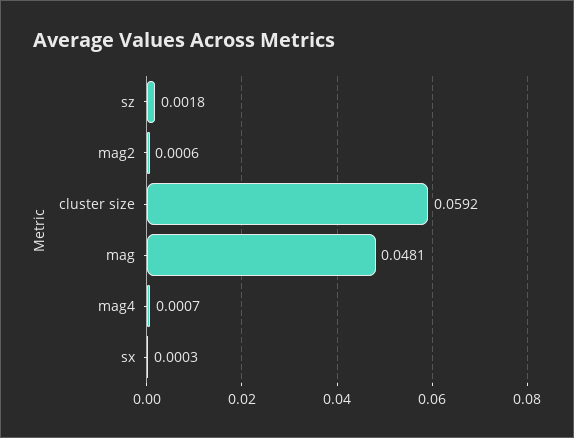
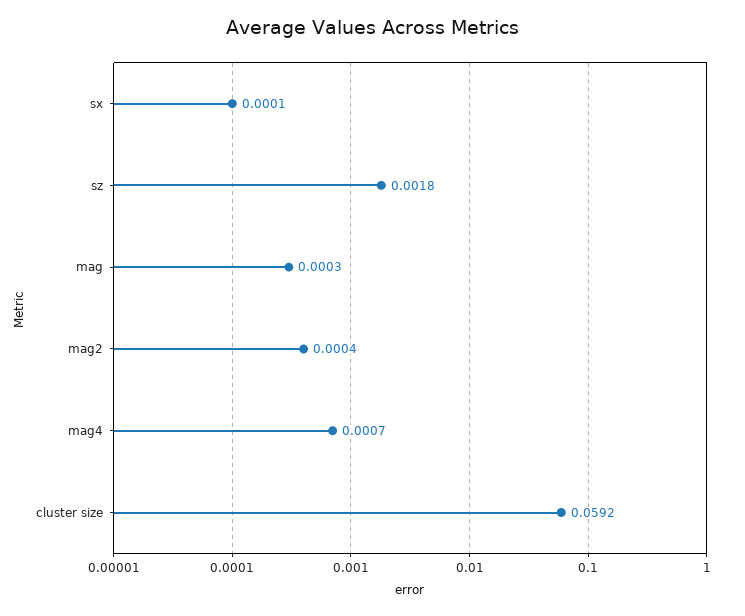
  {
    "sz": 0.0018,
-   "mag2": 0.0006,
+   "mag2": 0.0004,
    "cluster size": 0.0592,
-   "mag": 0.0481,
+   "mag": 0.0003,
    "mag4": 0.0007,
-   "sx": 0.0003
+   "sx": 0.0001
  }

